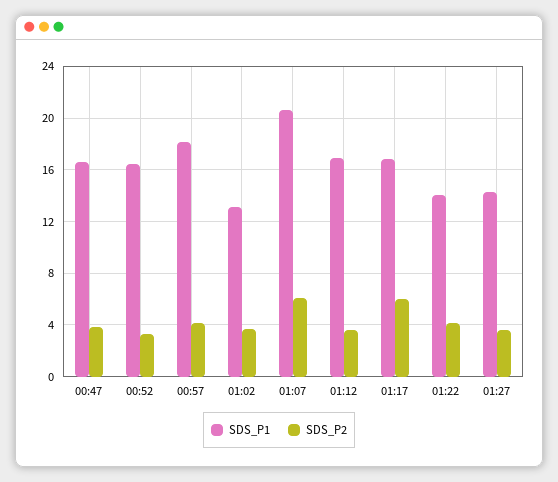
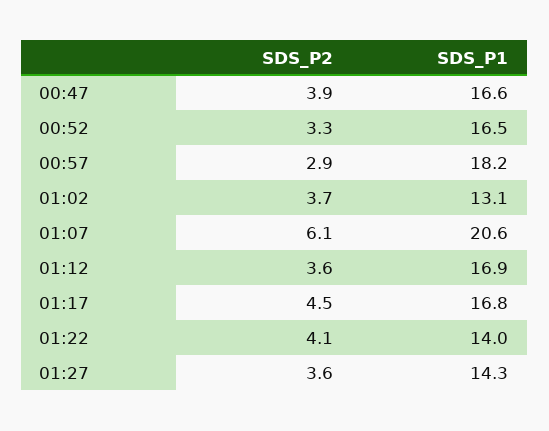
  {
    "SDS_P1": {
      "00:47": 16.6,
      "00:52": 16.5,
      "00:57": 18.2,
      "01:02": 13.1,
      "01:07": 20.6,
      "01:12": 16.9,
      "01:17": 16.8,
      "01:22": 14,
      "01:27": 14.3
    },
    "SDS_P2": {
      "00:47": 3.9,
      "00:52": 3.3,
-     "00:57": 4,
+     "00:57": 2.9,
      "01:02": 3.7,
      "01:07": 6.1,
      "01:12": 3.6,
-     "01:17": 6,
+     "01:17": 4.5,
      "01:22": 4.1,
      "01:27": 3.6
    }
  }

